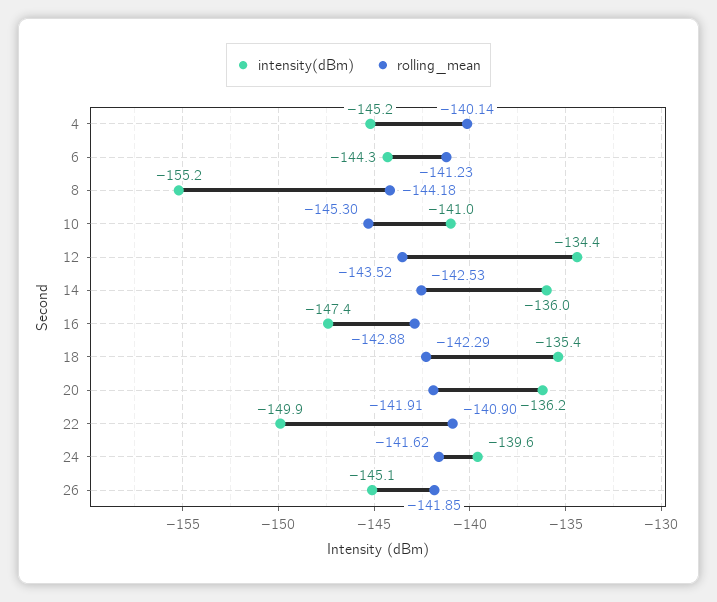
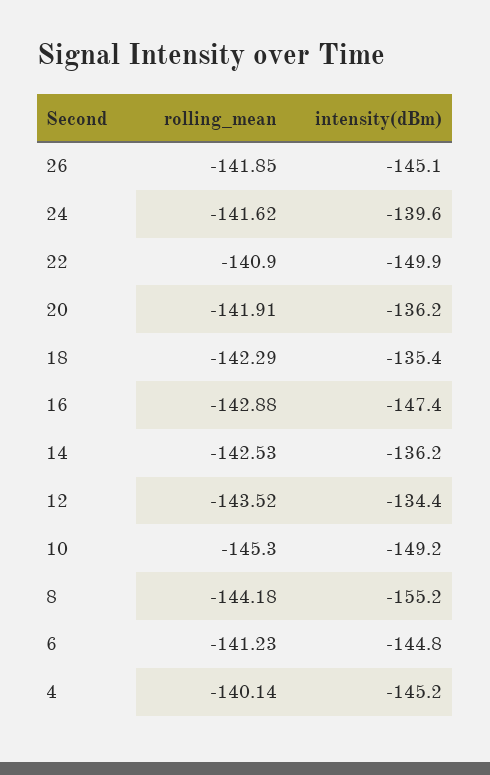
  {
    "intensity(dBm)": {
      "4": -145.2,
-     "6": -144.3,
+     "6": -144.8,
      "8": -155.2,
-     "10": -141,
+     "10": -149.2,
      "12": -134.4,
-     "14": -136,
+     "14": -136.2,
      "16": -147.4,
      "18": -135.4,
      "20": -136.2,
      "22": -149.9,
      "24": -139.6,
      "26": -145.1
    },
    "rolling_mean": {
      "4": -140.14,
      "6": -141.23,
      "8": -144.18,
      "10": -145.3,
      "12": -143.52,
      "14": -142.53,
      "16": -142.88,
      "18": -142.29,
      "20": -141.91,
      "22": -140.9,
      "24": -141.62,
      "26": -141.85
    }
  }

